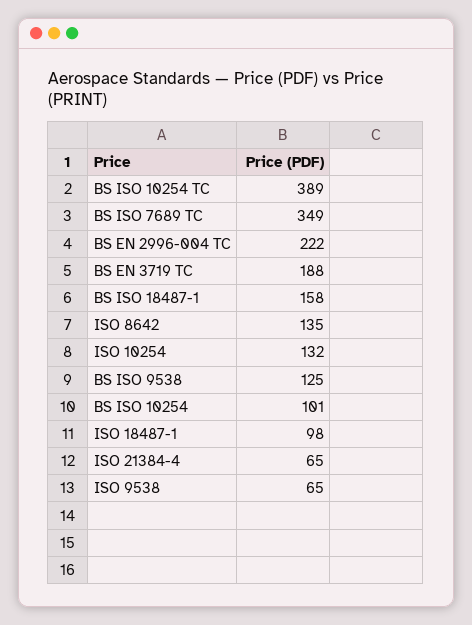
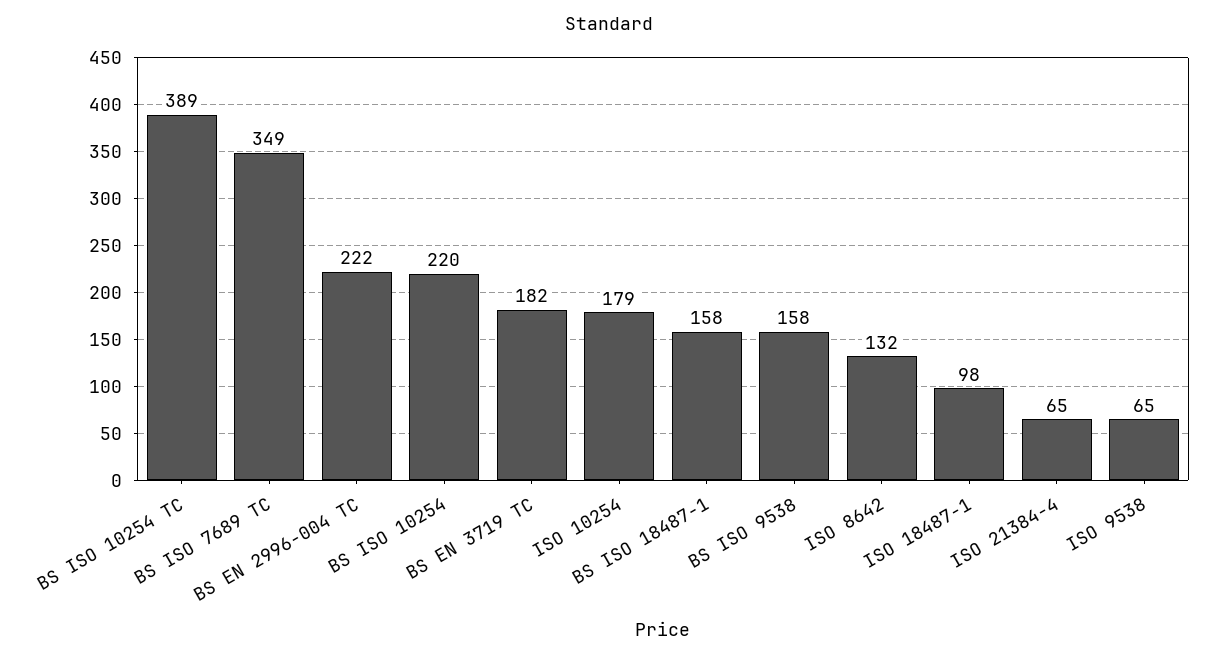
  {
    "BS ISO 10254 TC": 389,
    "BS ISO 7689 TC": 349,
    "BS EN 2996-004 TC": 222,
-   "BS EN 3719 TC": 188,
+   "BS EN 3719 TC": 182,
    "BS ISO 18487-1": 158,
-   "ISO 8642": 135,
+   "ISO 8642": 132,
-   "ISO 10254": 132,
+   "ISO 10254": 179,
-   "BS ISO 9538": 125,
+   "BS ISO 9538": 158,
-   "BS ISO 10254": 101,
+   "BS ISO 10254": 220,
    "ISO 18487-1": 98,
    "ISO 21384-4": 65,
    "ISO 9538": 65
  }

